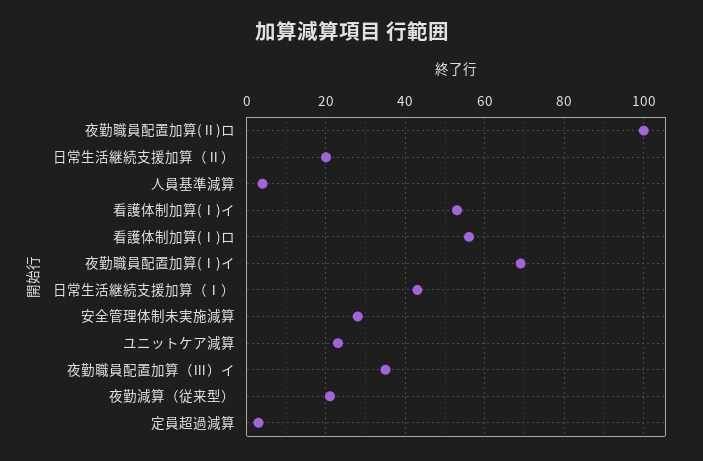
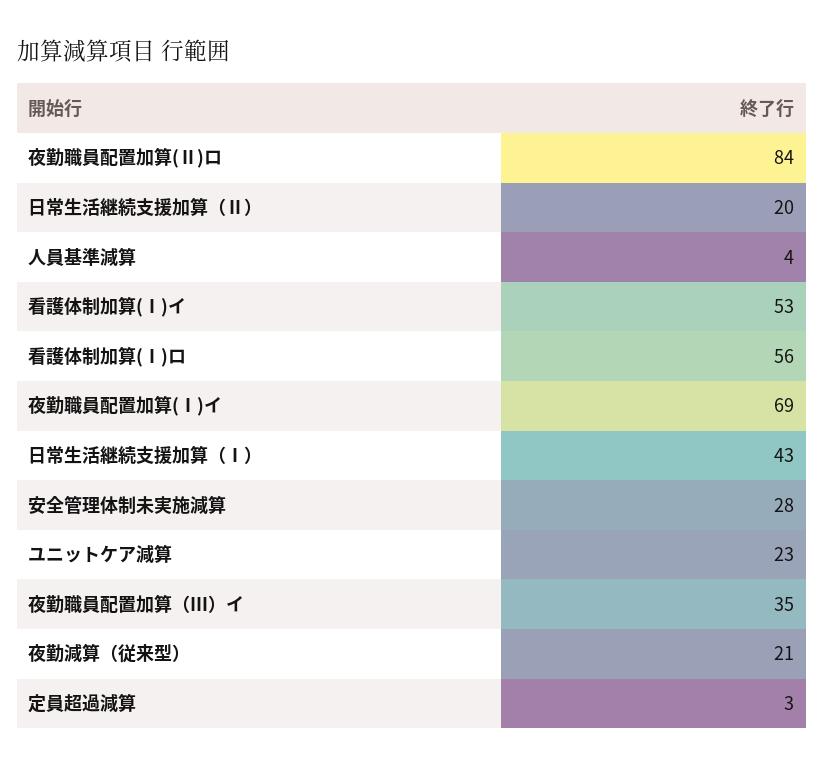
  {
-   "夜勤職員配置加算(Ⅱ)ロ": 100,
+   "夜勤職員配置加算(Ⅱ)ロ": 84,
    "日常生活継続支援加算（Ⅱ）": 20,
    "人員基準減算": 4,
    "看護体制加算(Ⅰ)イ": 53,
    "看護体制加算(Ⅰ)ロ": 56,
    "夜勤職員配置加算(Ⅰ)イ": 69,
    "日常生活継続支援加算（Ⅰ）": 43,
    "安全管理体制未実施減算": 28,
    "ユニットケア減算": 23,
    "夜勤職員配置加算（Ⅲ）イ": 35,
    "夜勤減算（従来型）": 21,
    "定員超過減算": 3
  }

